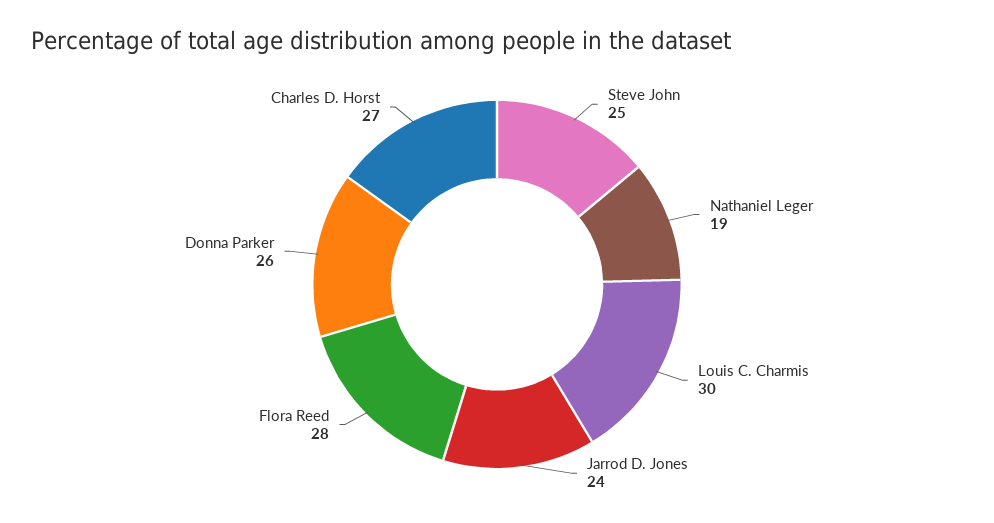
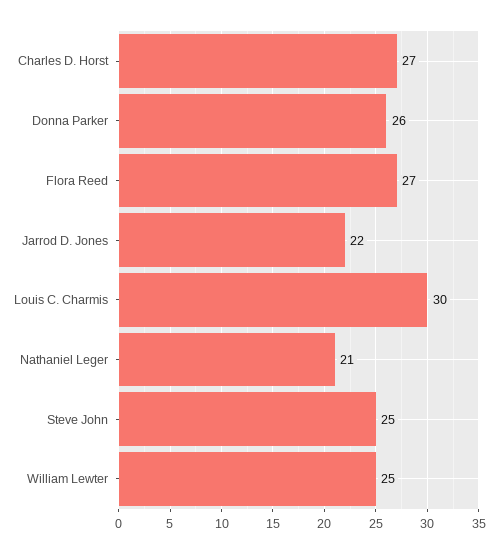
  {
    "Steve John": 25,
-   "Nathaniel Leger": 19,
+   "Nathaniel Leger": 21,
    "Louis C. Charmis": 30,
-   "Jarrod D. Jones": 24,
+   "Jarrod D. Jones": 22,
-   "Flora Reed": 28,
+   "Flora Reed": 27,
    "Donna Parker": 26,
-   "Charles D. Horst": 27
+   "Charles D. Horst": 27,
+   "William Lewter": 25
  }

